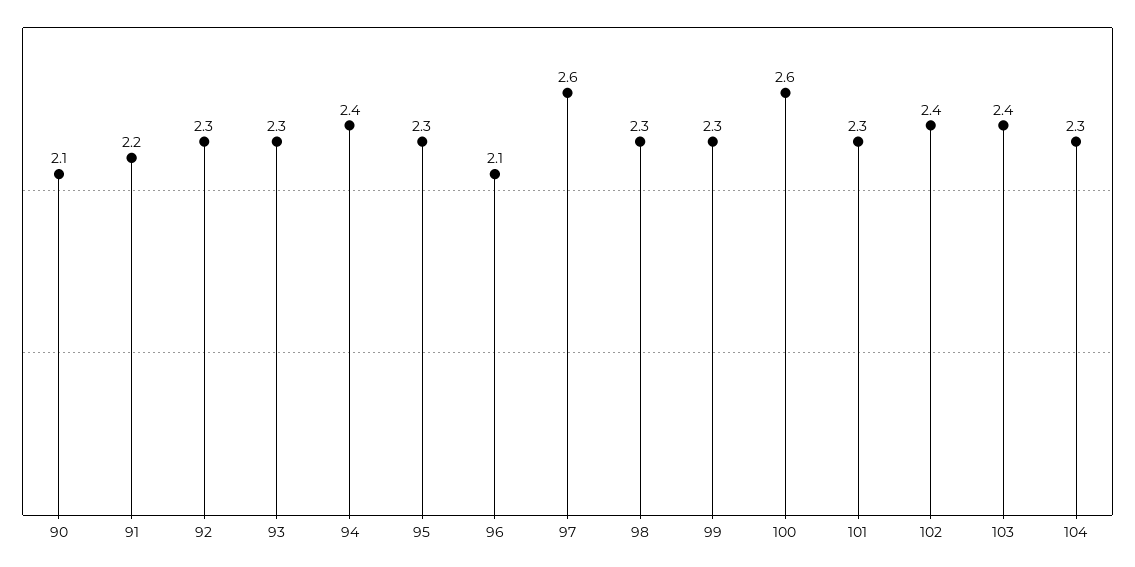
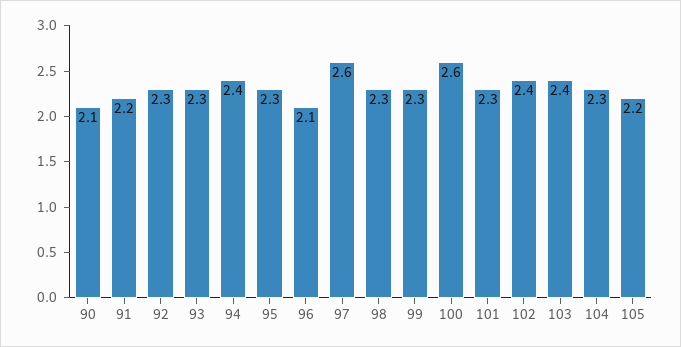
  {
    "90": 2.1,
    "91": 2.2,
    "92": 2.3,
    "93": 2.3,
    "94": 2.4,
    "95": 2.3,
    "96": 2.1,
    "97": 2.6,
    "98": 2.3,
    "99": 2.3,
    "100": 2.6,
    "101": 2.3,
    "102": 2.4,
    "103": 2.4,
-   "104": 2.3
+   "104": 2.3,
+   "105": 2.2
  }

